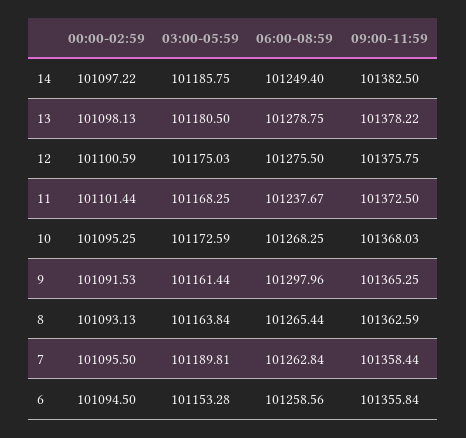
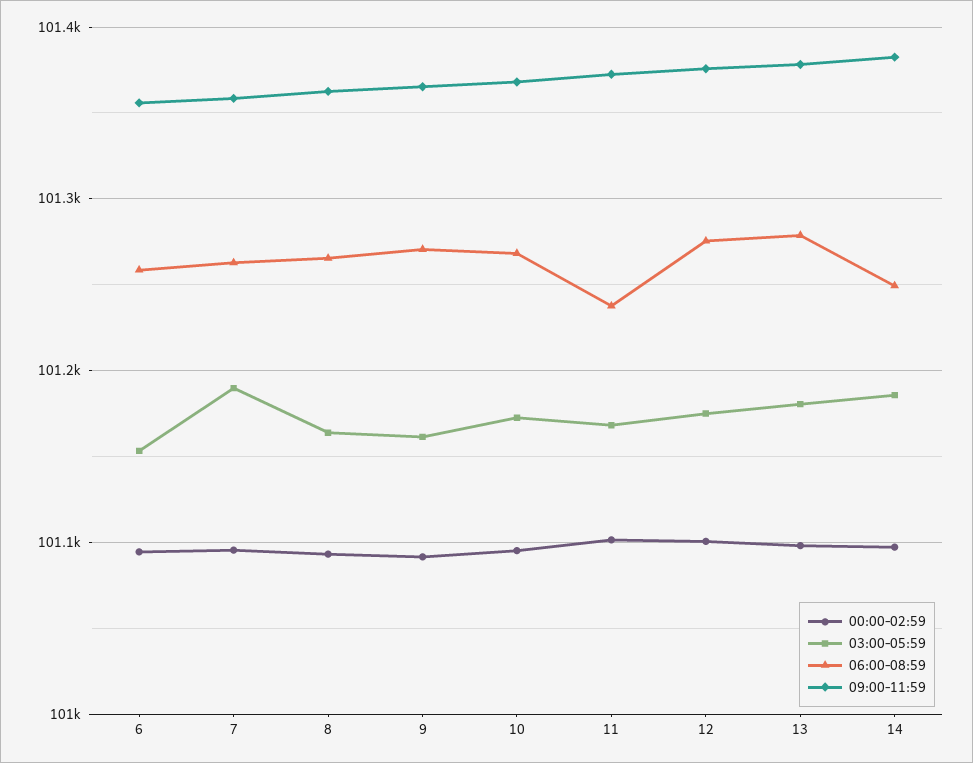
  {
    "00:00-02:59": {
      "14": 101097.22,
      "13": 101098.13,
      "12": 101100.59,
      "11": 101101.44,
      "10": 101095.25,
      "9": 101091.53,
      "8": 101093.13,
      "7": 101095.5,
      "6": 101094.5
    },
    "03:00-05:59": {
      "14": 101185.75,
      "13": 101180.5,
      "12": 101175.03,
      "11": 101168.25,
      "10": 101172.59,
      "9": 101161.44,
      "8": 101163.84,
      "7": 101189.81,
      "6": 101153.28
    },
    "06:00-08:59": {
      "14": 101249.4,
      "13": 101278.75,
      "12": 101275.5,
      "11": 101237.67,
      "10": 101268.25,
-     "9": 101297.96,
+     "9": 101270,
      "8": 101265.44,
      "7": 101262.84,
      "6": 101258.56
    },
    "09:00-11:59": {
      "14": 101382.5,
      "13": 101378.22,
      "12": 101375.75,
      "11": 101372.5,
      "10": 101368.03,
      "9": 101365.25,
      "8": 101362.59,
      "7": 101358.44,
      "6": 101355.84
    }
  }

